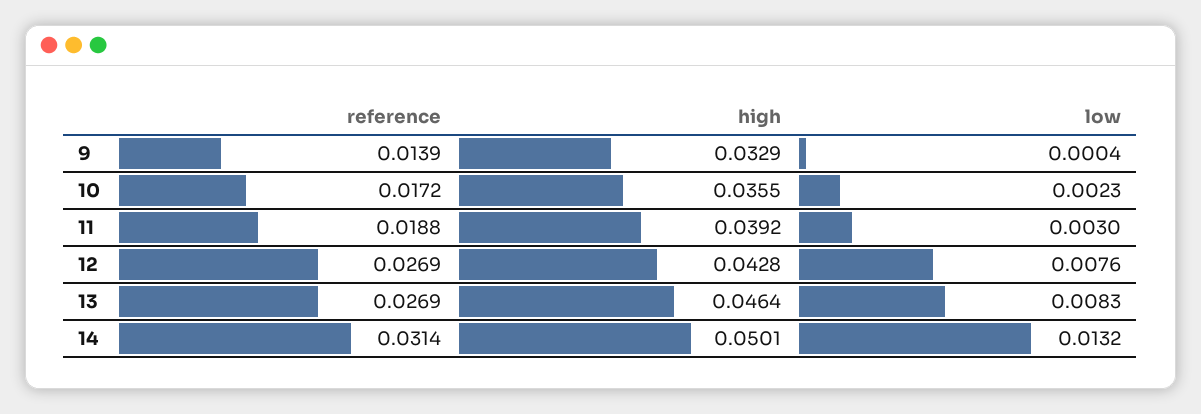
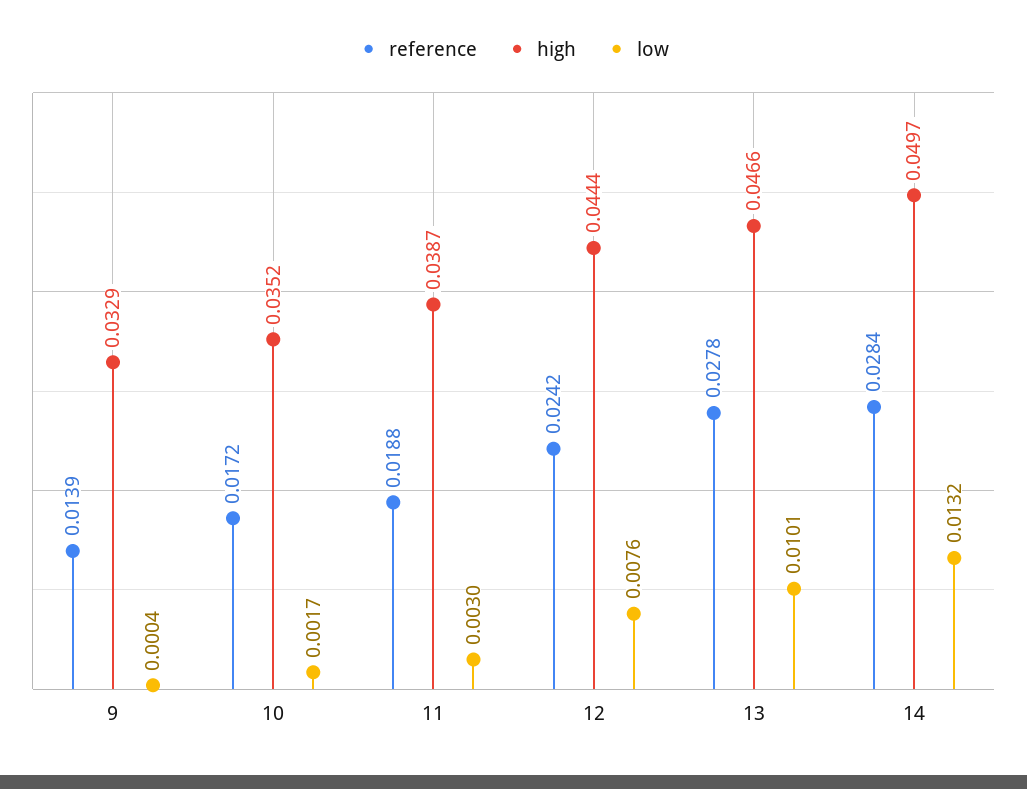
  {
    "reference": {
      "9": 0.0139,
      "10": 0.0172,
      "11": 0.0188,
-     "12": 0.0269,
+     "12": 0.0242,
-     "13": 0.0269,
+     "13": 0.0278,
-     "14": 0.0314
+     "14": 0.0284
    },
    "high": {
      "9": 0.0329,
-     "10": 0.0355,
+     "10": 0.0352,
-     "11": 0.0392,
+     "11": 0.0387,
-     "12": 0.0428,
+     "12": 0.0444,
-     "13": 0.0464,
+     "13": 0.0466,
-     "14": 0.0501
+     "14": 0.0497
    },
    "low": {
      "9": 0.0004,
-     "10": 0.0023,
+     "10": 0.0017,
      "11": 0.003,
      "12": 0.0076,
-     "13": 0.0083,
+     "13": 0.0101,
      "14": 0.0132
    }
  }

